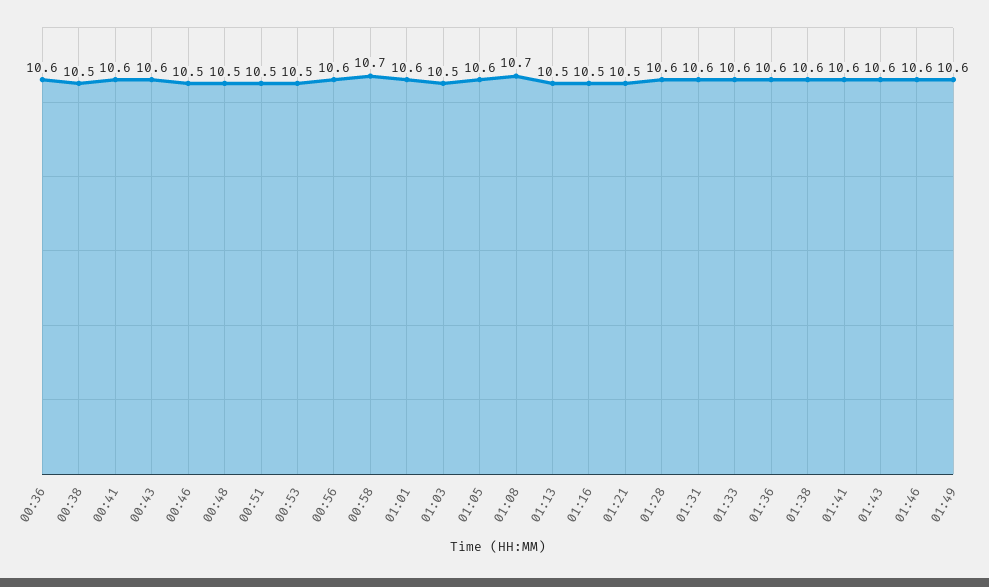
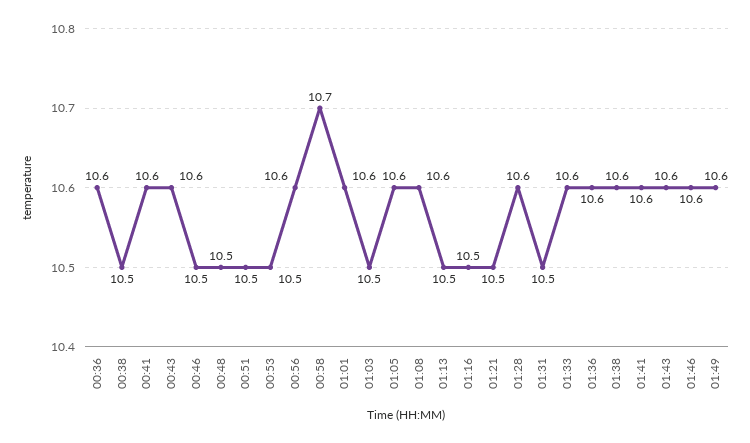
  {
    "00:36": 10.6,
    "00:38": 10.5,
    "00:41": 10.6,
    "00:43": 10.6,
    "00:46": 10.5,
    "00:48": 10.5,
    "00:51": 10.5,
    "00:53": 10.5,
    "00:56": 10.6,
    "00:58": 10.7,
    "01:01": 10.6,
    "01:03": 10.5,
    "01:05": 10.6,
-   "01:08": 10.7,
+   "01:08": 10.6,
    "01:13": 10.5,
    "01:16": 10.5,
    "01:21": 10.5,
    "01:28": 10.6,
-   "01:31": 10.6,
+   "01:31": 10.5,
    "01:33": 10.6,
    "01:36": 10.6,
    "01:38": 10.6,
    "01:41": 10.6,
    "01:43": 10.6,
    "01:46": 10.6,
    "01:49": 10.6
  }

